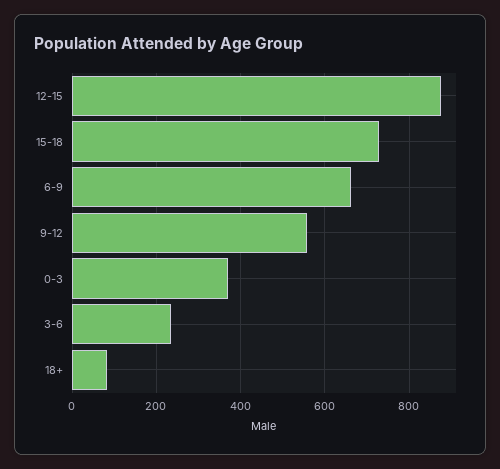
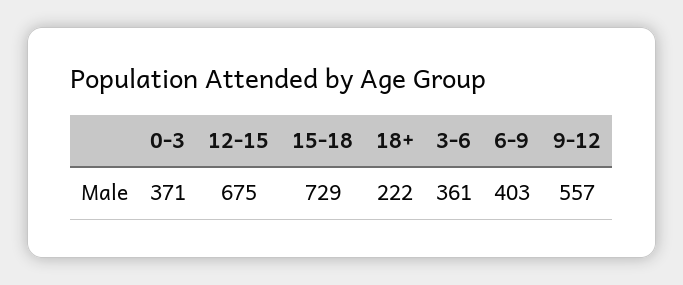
  {
-   "12-15": 880,
+   "12-15": 675,
    "15-18": 729,
-   "6-9": 660,
+   "6-9": 403,
    "9-12": 557,
    "0-3": 371,
-   "3-6": 240,
+   "3-6": 361,
-   "18+": 80
+   "18+": 222
  }

